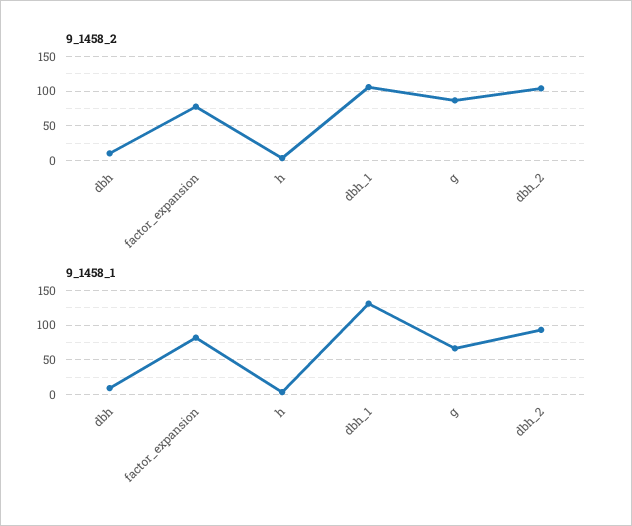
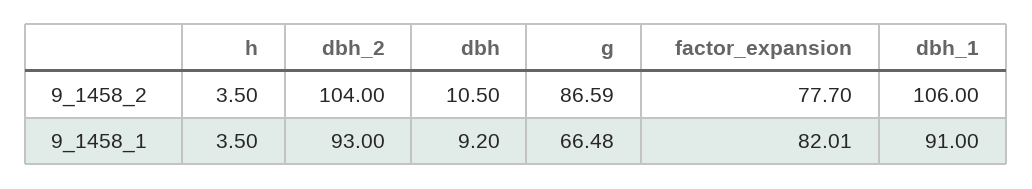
  {
    "9_1458_2": {
      "dbh": 10.5,
      "factor_expansion": 77.7,
      "h": 3.5,
      "dbh_1": 106,
      "g": 86.59,
      "dbh_2": 104
    },
    "9_1458_1": {
      "dbh": 9.2,
      "factor_expansion": 82.01,
      "h": 3.5,
-     "dbh_1": 130,
+     "dbh_1": 91,
      "g": 66.48,
      "dbh_2": 93
    }
  }

